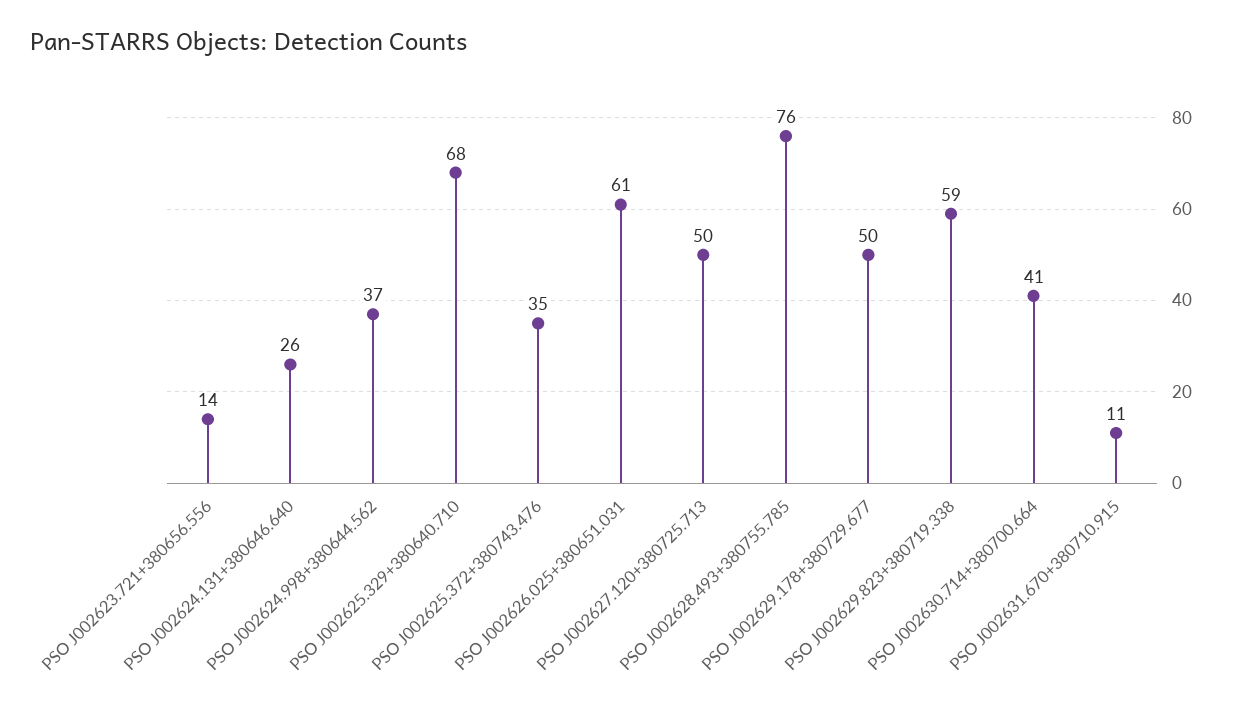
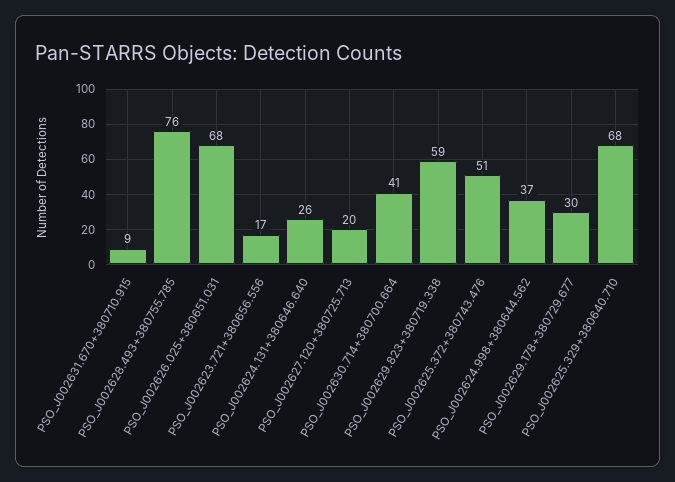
  {
-   "PSO J002623.721+380656.556": 14,
+   "PSO J002623.721+380656.556": 17,
    "PSO J002624.131+380646.640": 26,
    "PSO J002624.998+380644.562": 37,
    "PSO J002625.329+380640.710": 68,
-   "PSO J002625.372+380743.476": 35,
+   "PSO J002625.372+380743.476": 51,
-   "PSO J002626.025+380651.031": 61,
+   "PSO J002626.025+380651.031": 68,
-   "PSO J002627.120+380725.713": 50,
+   "PSO J002627.120+380725.713": 20,
    "PSO J002628.493+380755.785": 76,
-   "PSO J002629.178+380729.677": 50,
+   "PSO J002629.178+380729.677": 30,
    "PSO J002629.823+380719.338": 59,
    "PSO J002630.714+380700.664": 41,
-   "PSO J002631.670+380710.915": 11
+   "PSO J002631.670+380710.915": 9
  }

